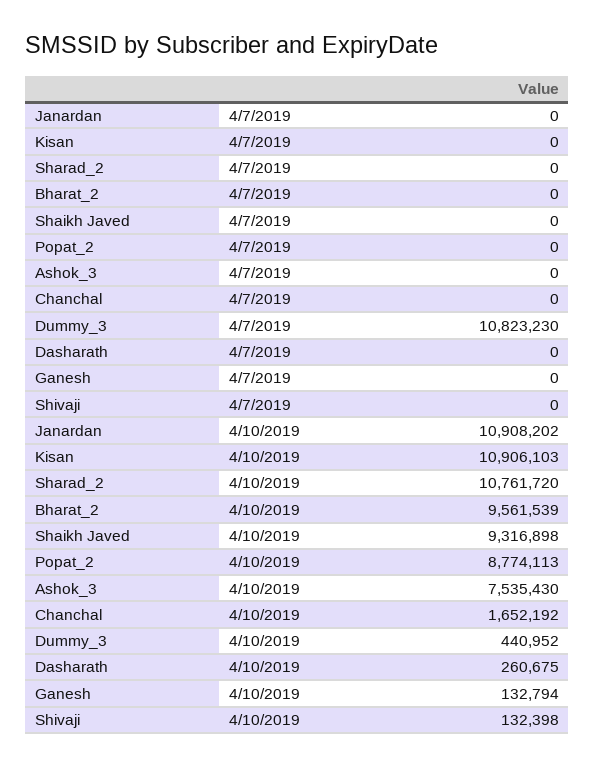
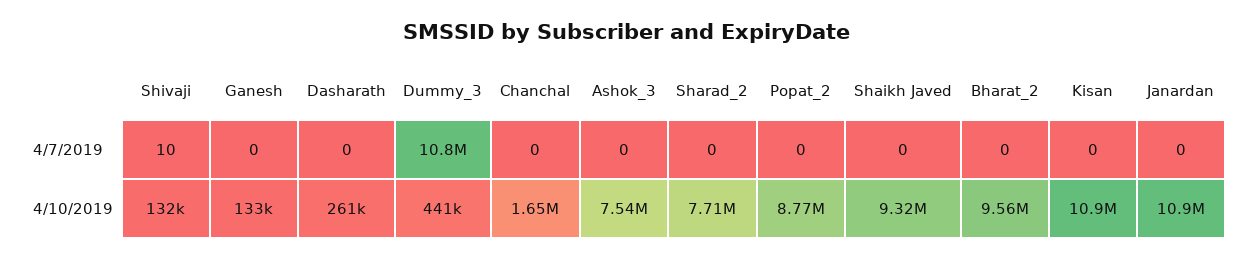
  {
    "Janardan": {
      "4/7/2019": 0,
      "4/10/2019": 10908202
    },
    "Kisan": {
      "4/7/2019": 0,
      "4/10/2019": 10906103
    },
    "Sharad_2": {
      "4/7/2019": 0,
-     "4/10/2019": 10761720
+     "4/10/2019": 7710000
    },
    "Bharat_2": {
      "4/7/2019": 0,
      "4/10/2019": 9561539
    },
    "Shaikh Javed": {
      "4/7/2019": 0,
      "4/10/2019": 9316898
    },
    "Popat_2": {
      "4/7/2019": 0,
      "4/10/2019": 8774113
    },
    "Ashok_3": {
      "4/7/2019": 0,
      "4/10/2019": 7535430
    },
    "Chanchal": {
      "4/7/2019": 0,
      "4/10/2019": 1652192
    },
    "Dummy_3": {
      "4/7/2019": 10823230,
      "4/10/2019": 440952
    },
    "Dasharath": {
      "4/7/2019": 0,
      "4/10/2019": 260675
    },
    "Ganesh": {
      "4/7/2019": 0,
      "4/10/2019": 132794
    },
    "Shivaji": {
-     "4/7/2019": 0,
+     "4/7/2019": 10,
      "4/10/2019": 132398
    }
  }

